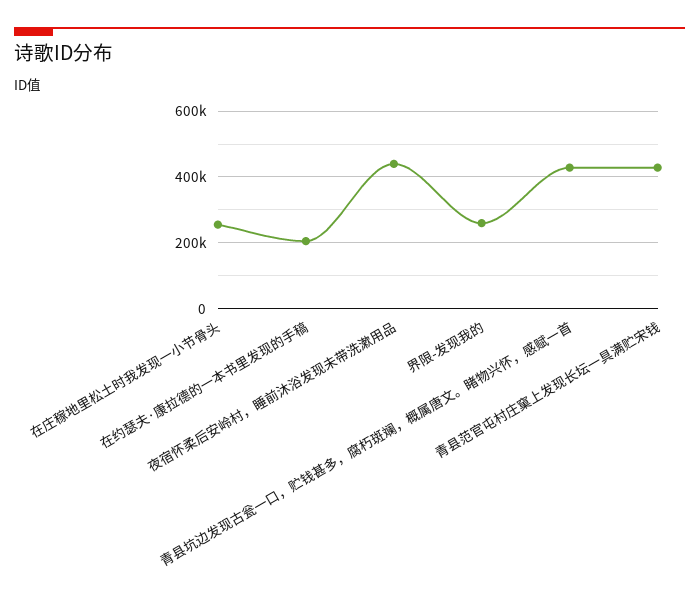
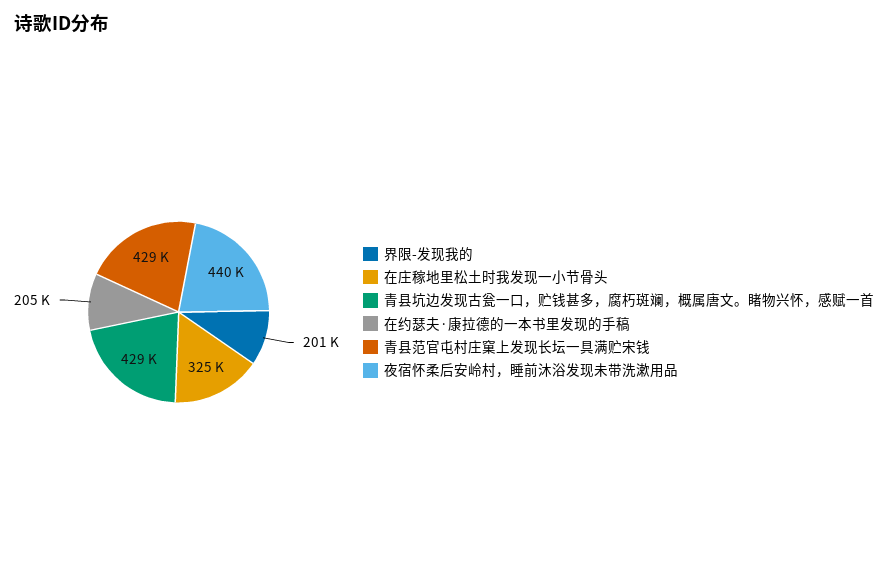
  {
-   "在庄稼地里松土时我发现一小节骨头": 260000,
+   "在庄稼地里松土时我发现一小节骨头": 325000,
    "在约瑟夫·康拉德的一本书里发现的手稿": 205000,
    "夜宿怀柔后安岭村，睡前沐浴发现未带洗漱用品": 440000,
-   "界限-发现我的": 260000,
+   "界限-发现我的": 201000,
    "青县坑边发现古瓮一口，贮钱甚多，腐朽斑斓，概属唐文。睹物兴怀，感赋一首": 429000,
    "青县范官屯村庄窠上发现长坛一具满贮宋钱": 429000
  }

